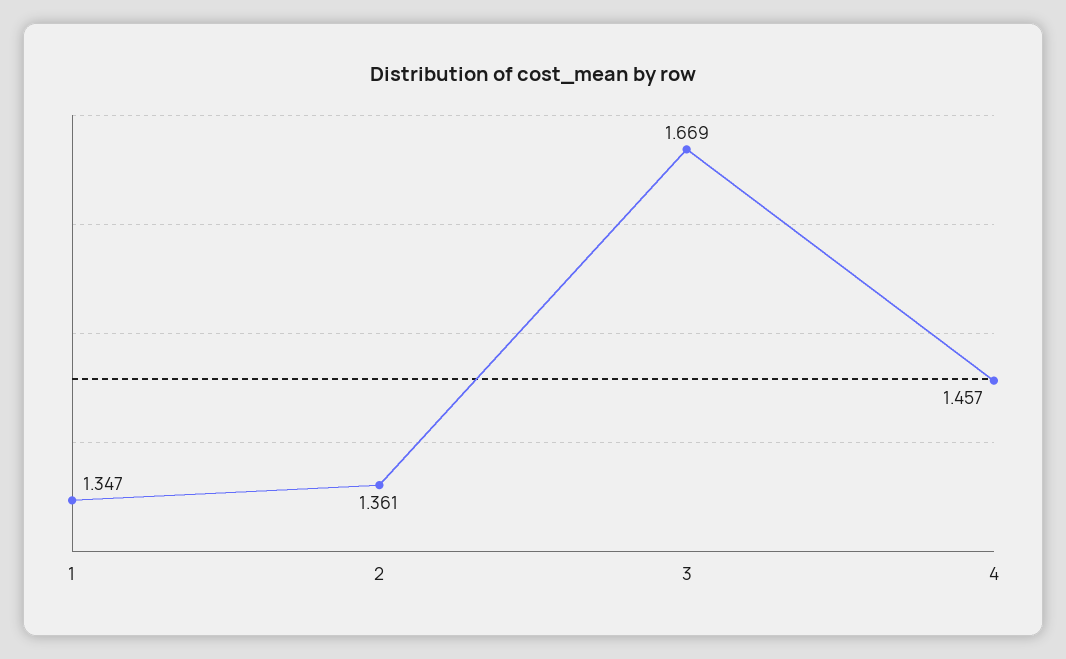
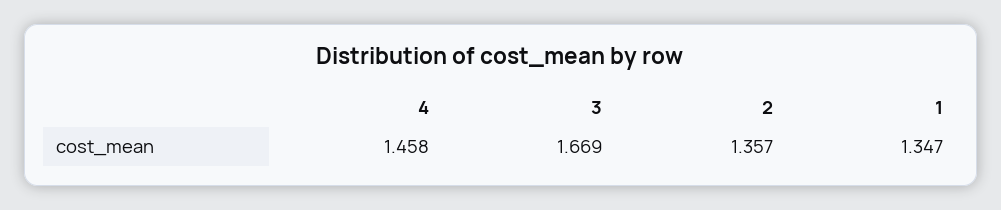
  {
    "1": 1.347,
-   "2": 1.361,
+   "2": 1.357,
    "3": 1.669,
-   "4": 1.457
+   "4": 1.458
  }

